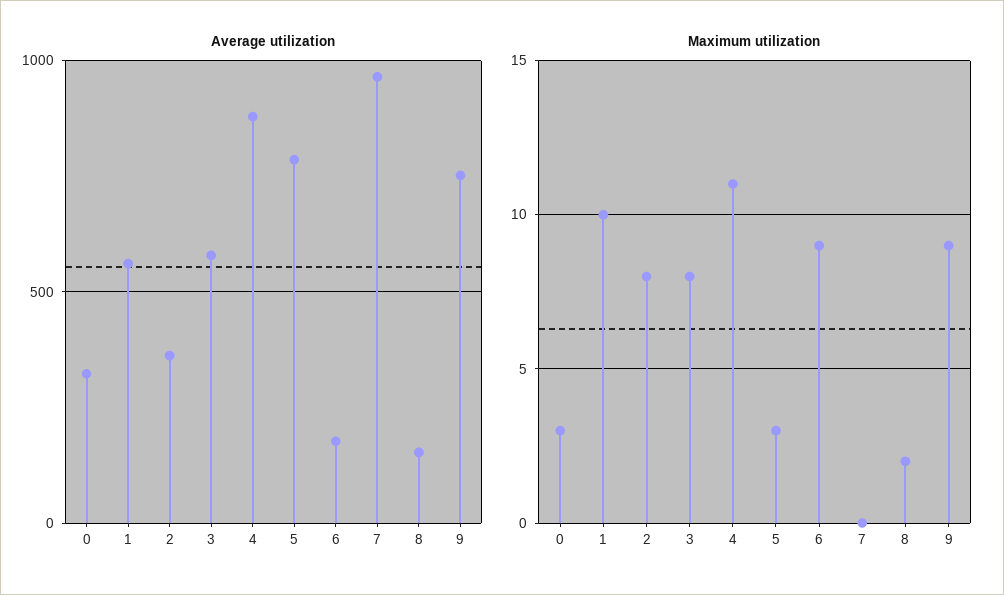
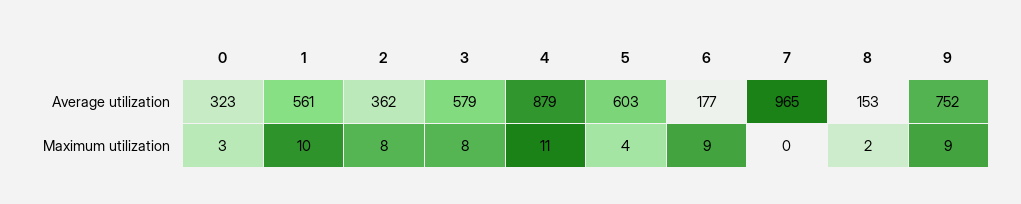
  {
    "Average utilization": {
      "0": 323,
      "1": 561,
      "2": 362,
      "3": 579,
      "4": 879,
-     "5": 800,
+     "5": 603,
      "6": 177,
      "7": 965,
      "8": 153,
      "9": 752
    },
    "Maximum utilization": {
      "0": 3,
      "1": 10,
      "2": 8,
      "3": 8,
      "4": 11,
-     "5": 3,
+     "5": 4,
      "6": 9,
      "7": 0,
      "8": 2,
      "9": 9
    }
  }

